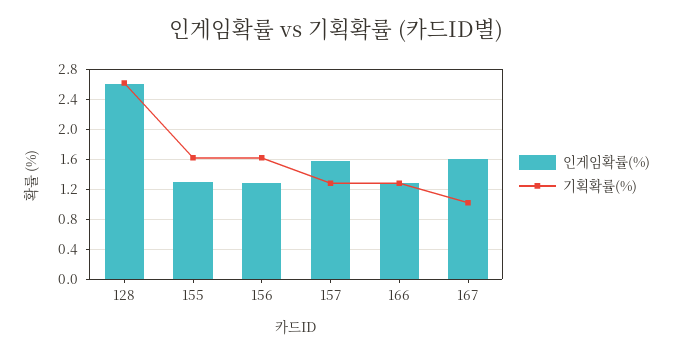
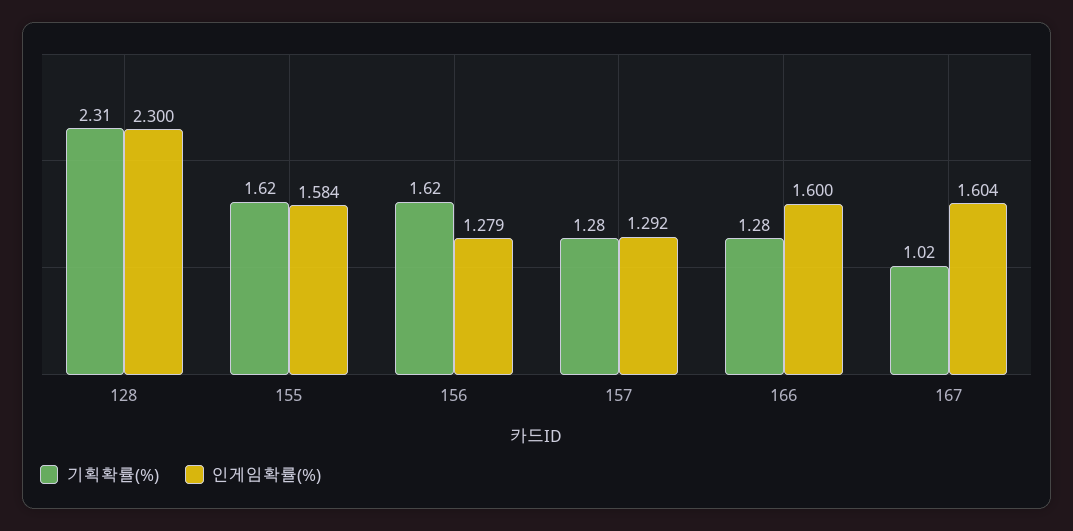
  {
    "인게임확률(%)": {
-     "128": 2.6,
+     "128": 2.3,
-     "155": 1.3,
+     "155": 1.584,
      "156": 1.279,
-     "157": 1.6,
+     "157": 1.292,
-     "166": 1.3,
+     "166": 1.6,
      "167": 1.604
    },
    "기획확률(%)": {
-     "128": 2.6,
+     "128": 2.31,
      "155": 1.62,
      "156": 1.62,
      "157": 1.28,
      "166": 1.28,
      "167": 1.02
    }
  }

